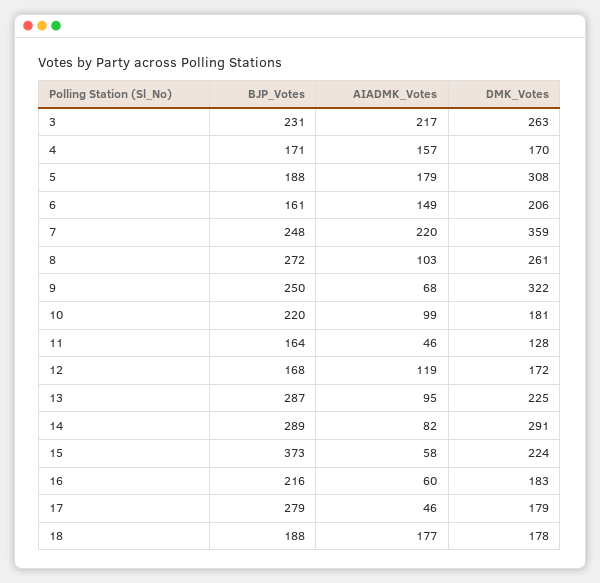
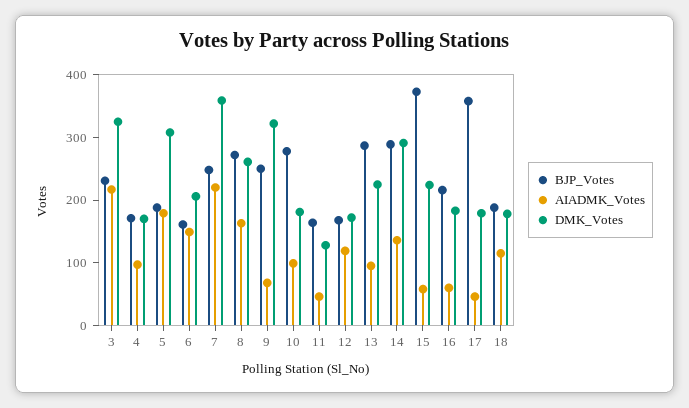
  {
    "BJP_Votes": {
      "3": 231,
      "4": 171,
      "5": 188,
      "6": 161,
      "7": 248,
      "8": 272,
      "9": 250,
-     "10": 220,
+     "10": 280,
      "11": 164,
      "12": 168,
      "13": 287,
      "14": 289,
      "15": 373,
      "16": 216,
-     "17": 279,
+     "17": 360,
      "18": 188
    },
    "AIADMK_Votes": {
      "3": 217,
-     "4": 157,
+     "4": 100,
      "5": 179,
      "6": 149,
      "7": 220,
-     "8": 103,
+     "8": 160,
      "9": 68,
      "10": 99,
      "11": 46,
      "12": 119,
      "13": 95,
-     "14": 82,
+     "14": 140,
      "15": 58,
      "16": 60,
      "17": 46,
-     "18": 177
+     "18": 120
    },
    "DMK_Votes": {
-     "3": 263,
+     "3": 320,
      "4": 170,
      "5": 308,
      "6": 206,
      "7": 359,
      "8": 261,
      "9": 322,
      "10": 181,
      "11": 128,
      "12": 172,
      "13": 225,
      "14": 291,
      "15": 224,
      "16": 183,
      "17": 179,
      "18": 178
    }
  }

